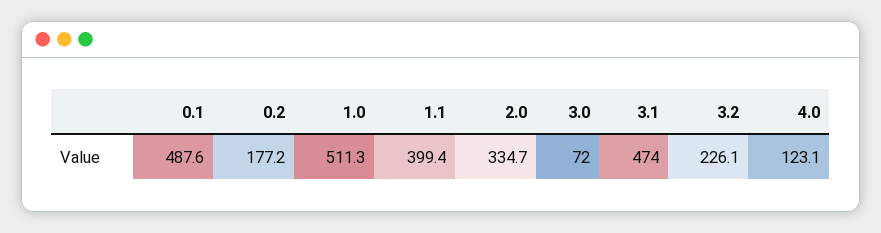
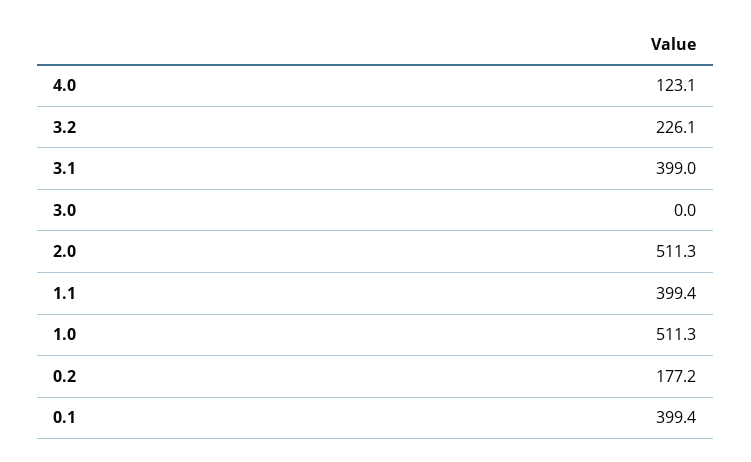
  {
-   "0.1": 487.6,
+   "0.1": 399.4,
    "0.2": 177.2,
    "1.0": 511.3,
    "1.1": 399.4,
-   "2.0": 334.7,
+   "2.0": 511.3,
-   "3.0": 72,
+   "3.0": 0,
-   "3.1": 474,
+   "3.1": 399,
    "3.2": 226.1,
    "4.0": 123.1
  }

